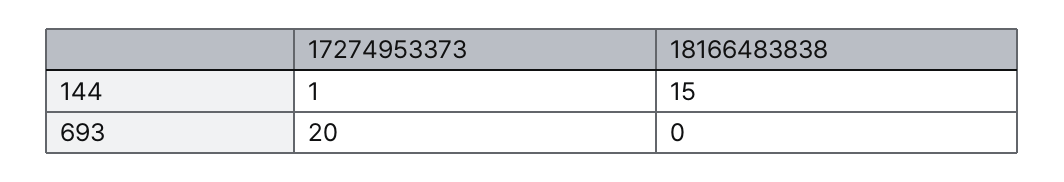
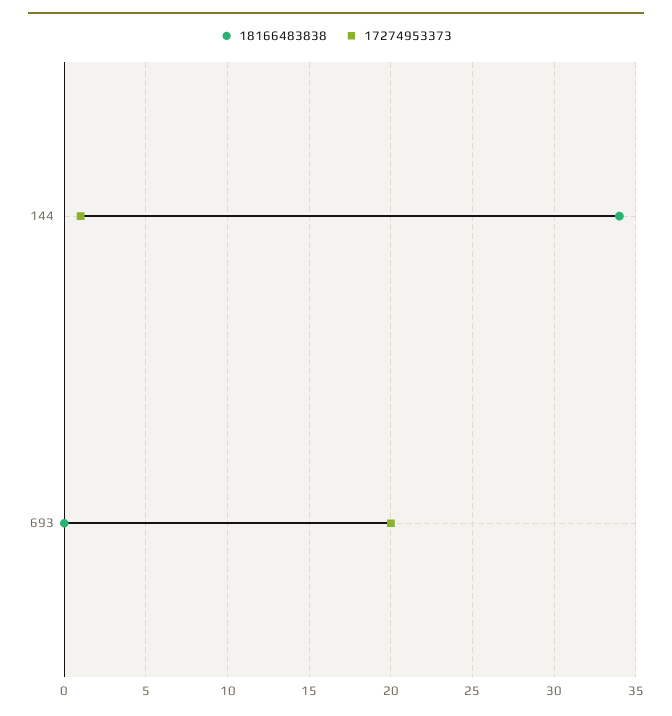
  {
    "17274953373": {
      "144": 1,
      "693": 20
    },
    "18166483838": {
-     "144": 15,
+     "144": 34,
      "693": 0
    }
  }

